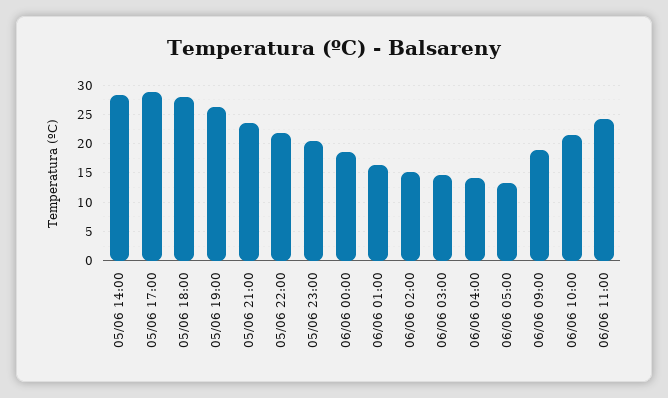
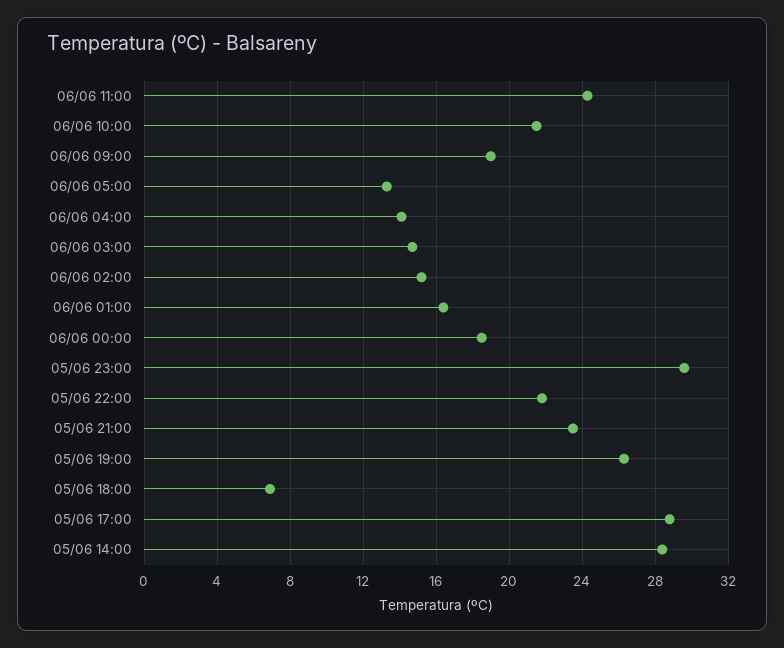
  {
    "05/06 14:00": 28.5,
    "05/06 17:00": 29,
-   "05/06 18:00": 27.5,
+   "05/06 18:00": 7,
    "05/06 19:00": 26.5,
    "05/06 21:00": 23.5,
    "05/06 22:00": 22,
-   "05/06 23:00": 20,
+   "05/06 23:00": 29.5,
    "06/06 00:00": 18.5,
    "06/06 01:00": 16.5,
    "06/06 02:00": 15,
    "06/06 03:00": 14.5,
    "06/06 04:00": 14,
    "06/06 05:00": 13.5,
    "06/06 09:00": 19,
    "06/06 10:00": 21.5,
    "06/06 11:00": 24.5
  }

